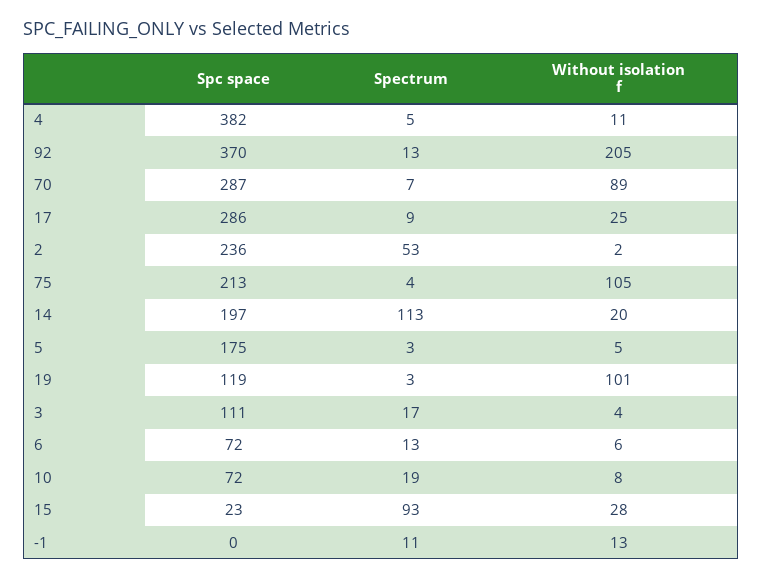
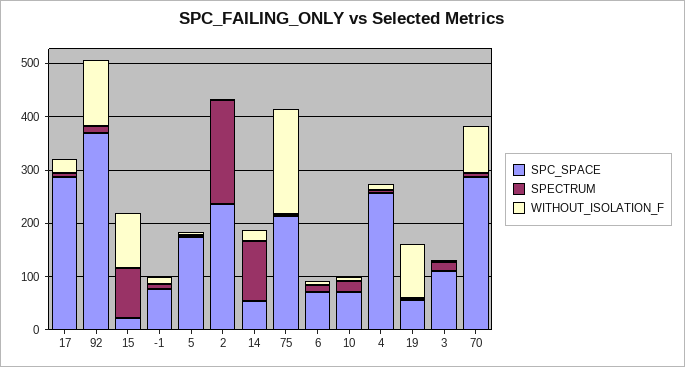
  {
    "Spc space": {
-     "4": 382,
+     "4": 260,
      "92": 370,
      "70": 287,
      "17": 286,
      "2": 236,
      "75": 213,
-     "14": 197,
+     "14": 60,
      "5": 175,
-     "19": 119,
+     "19": 60,
      "3": 111,
      "6": 72,
      "10": 72,
      "15": 23,
-     "-1": 0
+     "-1": 80
    },
    "Spectrum": {
      "4": 5,
      "92": 13,
      "70": 7,
      "17": 9,
-     "2": 53,
+     "2": 200,
      "75": 4,
      "14": 113,
      "5": 3,
      "19": 3,
      "3": 17,
      "6": 13,
      "10": 19,
      "15": 93,
      "-1": 11
    },
    "Without isolation f": {
      "4": 11,
-     "92": 205,
+     "92": 120,
      "70": 89,
      "17": 25,
      "2": 2,
-     "75": 105,
+     "75": 200,
      "14": 20,
      "5": 5,
      "19": 101,
      "3": 4,
      "6": 6,
      "10": 8,
-     "15": 28,
+     "15": 100,
      "-1": 13
    }
  }

